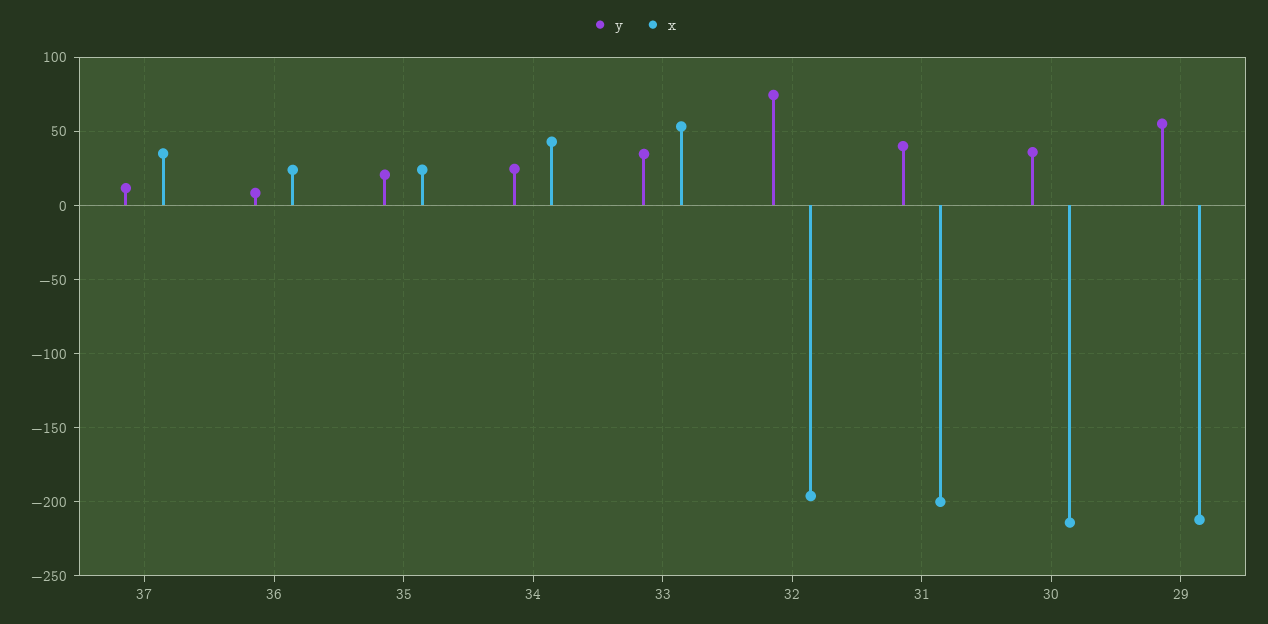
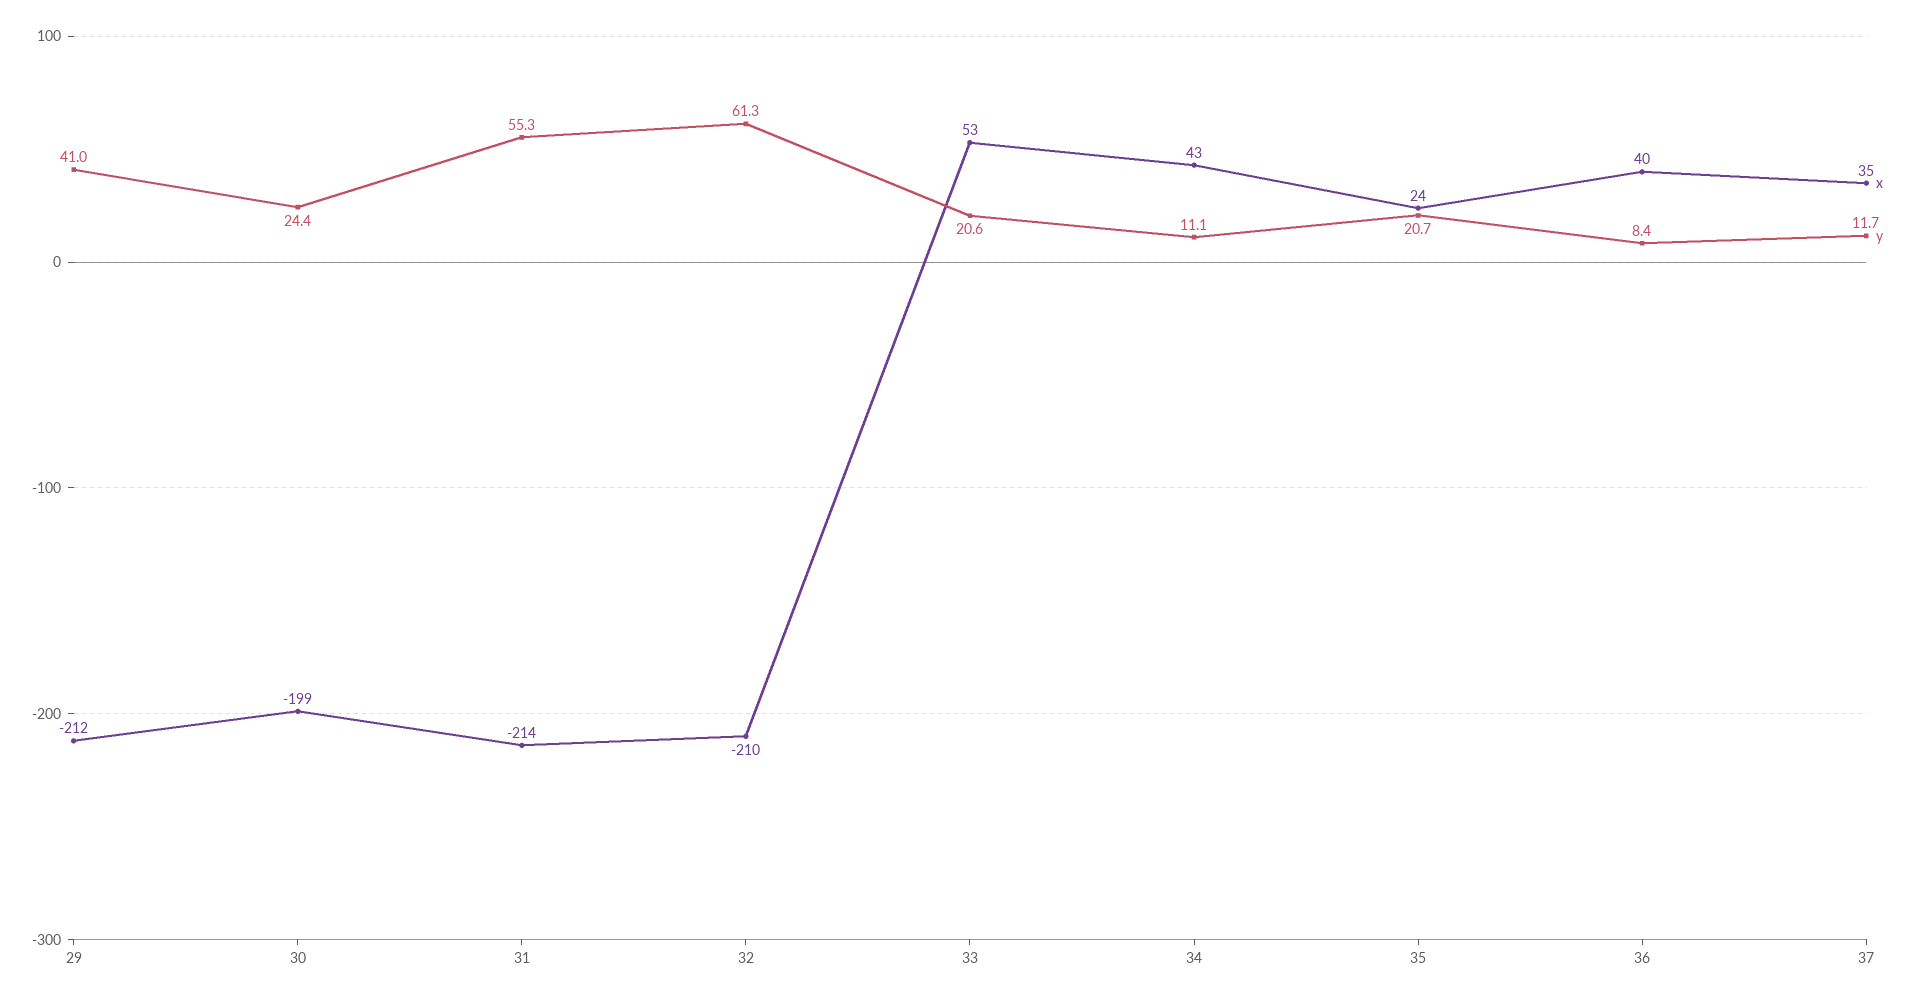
  {
    "y": {
      "37": 11.7,
      "36": 8.4,
      "35": 20.7,
-     "34": 25,
+     "34": 11.1,
-     "33": 35,
+     "33": 20.6,
-     "32": 75,
+     "32": 61.3,
-     "31": 40,
+     "31": 55.3,
-     "30": 35,
+     "30": 24.4,
-     "29": 55
+     "29": 41
    },
    "x": {
      "37": 35,
-     "36": 25,
+     "36": 40,
      "35": 24,
      "34": 43,
      "33": 53,
-     "32": -195,
+     "32": -210,
-     "31": -200,
+     "31": -214,
-     "30": -215,
+     "30": -199,
      "29": -212
    }
  }

